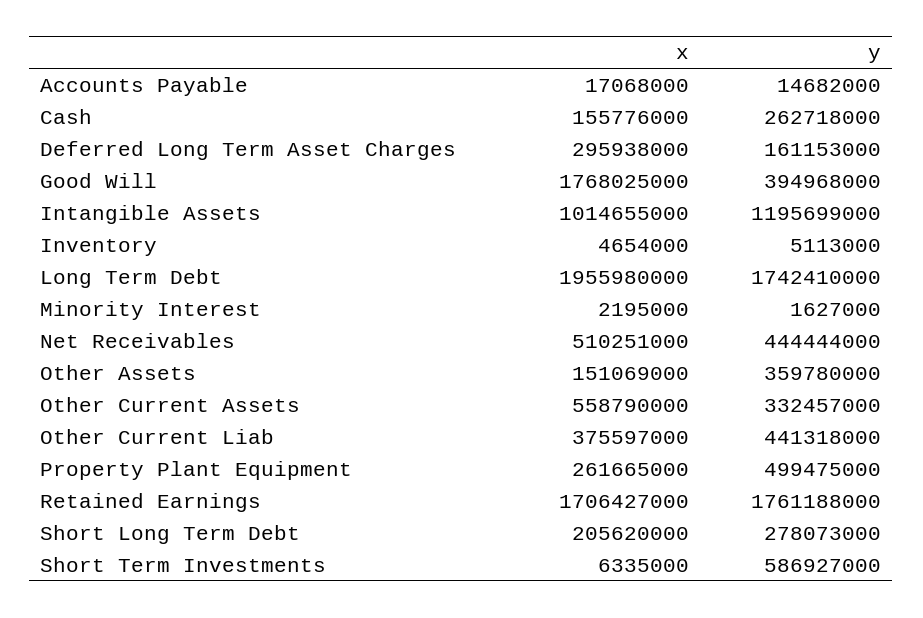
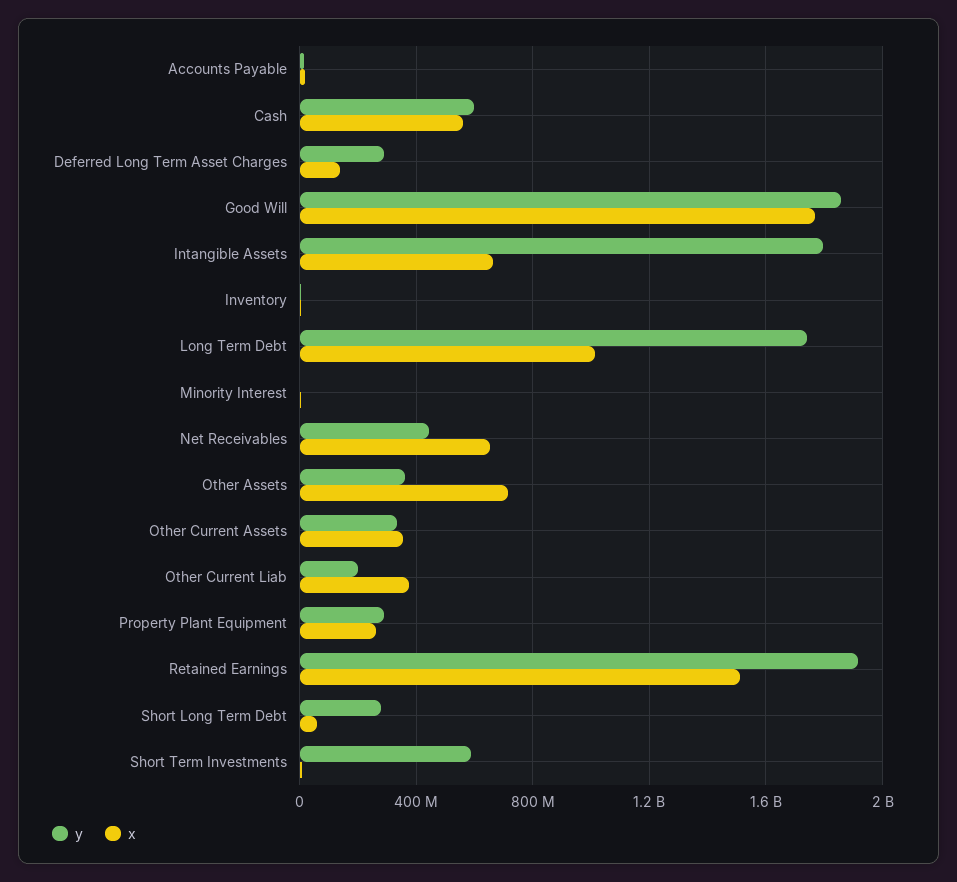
  {
    "x": {
      "Accounts Payable": 17068000,
-     "Cash": 155776000,
+     "Cash": 550000000,
-     "Deferred Long Term Asset Charges": 295938000,
+     "Deferred Long Term Asset Charges": 150000000,
      "Good Will": 1768025000,
-     "Intangible Assets": 1014655000,
+     "Intangible Assets": 650000000,
      "Inventory": 4654000,
-     "Long Term Debt": 1955980000,
+     "Long Term Debt": 1000000000,
      "Minority Interest": 2195000,
-     "Net Receivables": 510251000,
+     "Net Receivables": 650000000,
-     "Other Assets": 151069000,
+     "Other Assets": 700000000,
-     "Other Current Assets": 558790000,
+     "Other Current Assets": 350000000,
      "Other Current Liab": 375597000,
      "Property Plant Equipment": 261665000,
-     "Retained Earnings": 1706427000,
+     "Retained Earnings": 1500000000,
-     "Short Long Term Debt": 205620000,
+     "Short Long Term Debt": 50000000,
      "Short Term Investments": 6335000
    },
    "y": {
      "Accounts Payable": 14682000,
-     "Cash": 262718000,
+     "Cash": 600000000,
-     "Deferred Long Term Asset Charges": 161153000,
+     "Deferred Long Term Asset Charges": 300000000,
-     "Good Will": 394968000,
+     "Good Will": 1850000000,
-     "Intangible Assets": 1195699000,
+     "Intangible Assets": 1800000000,
      "Inventory": 5113000,
      "Long Term Debt": 1742410000,
      "Minority Interest": 1627000,
      "Net Receivables": 444444000,
      "Other Assets": 359780000,
      "Other Current Assets": 332457000,
-     "Other Current Liab": 441318000,
+     "Other Current Liab": 200000000,
-     "Property Plant Equipment": 499475000,
+     "Property Plant Equipment": 300000000,
-     "Retained Earnings": 1761188000,
+     "Retained Earnings": 1900000000,
      "Short Long Term Debt": 278073000,
      "Short Term Investments": 586927000
    }
  }

